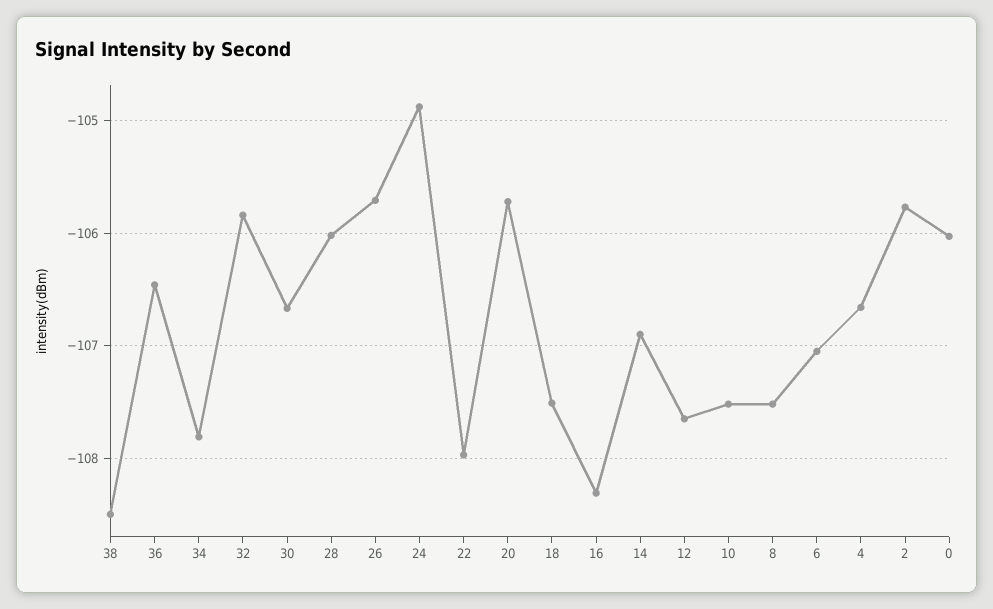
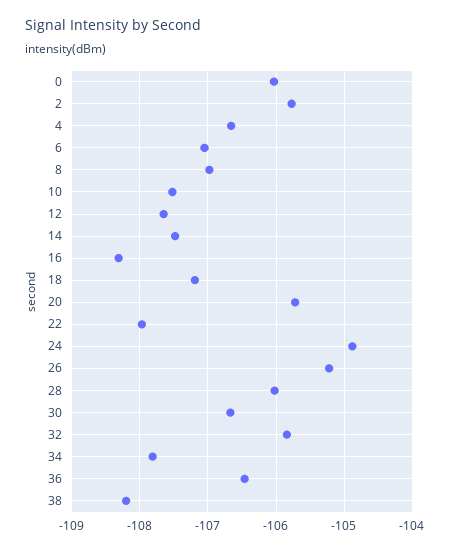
  {
-   "38": -108.5,
+   "38": -108.2,
    "36": -106.5,
    "34": -107.8,
    "32": -105.8,
    "30": -106.7,
    "28": -106,
-   "26": -105.7,
+   "26": -105.2,
    "24": -104.9,
    "22": -108,
    "20": -105.7,
-   "18": -107.5,
+   "18": -107.2,
    "16": -108.3,
-   "14": -106.9,
+   "14": -107.5,
    "12": -107.7,
    "10": -107.5,
-   "8": -107.5,
+   "8": -107,
    "6": -107.1,
    "4": -106.7,
    "2": -105.8,
    "0": -106
  }

